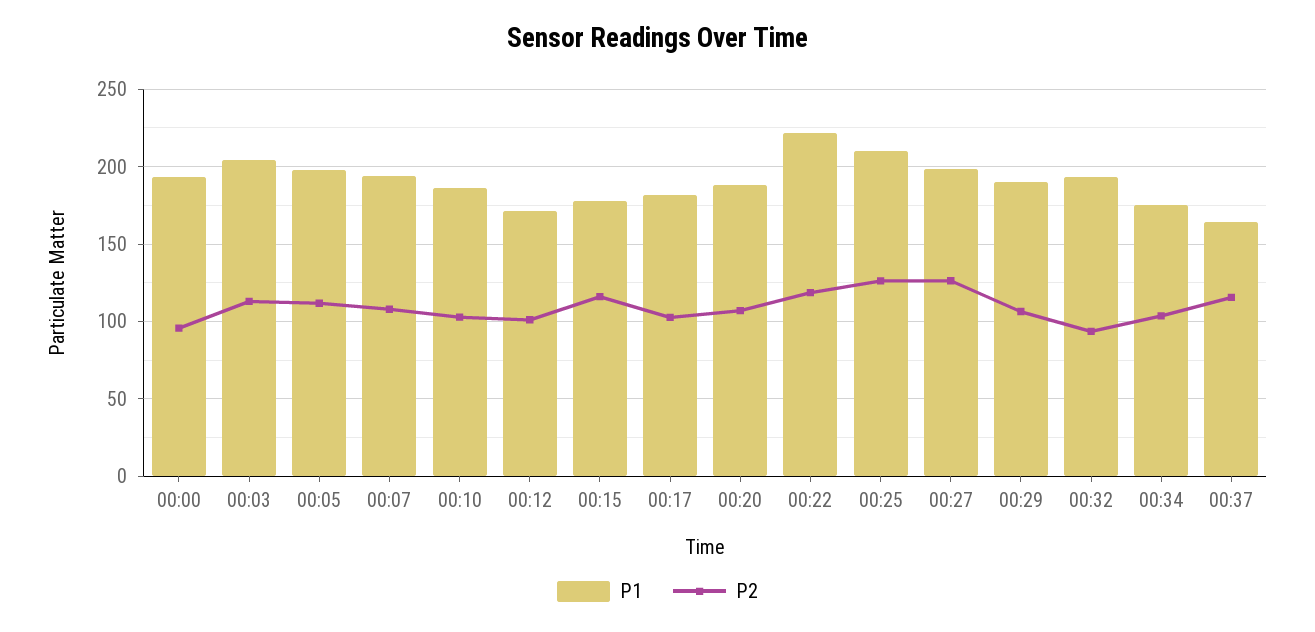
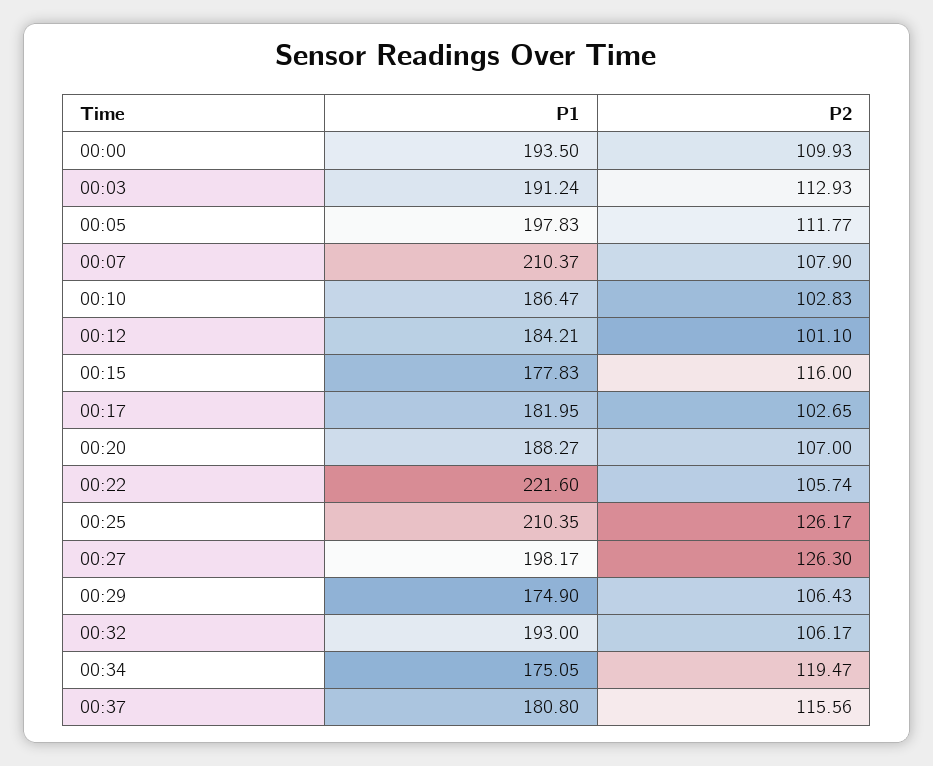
  {
    "P1": {
      "00:00": 193.5,
-     "00:03": 205,
+     "00:03": 191.24,
      "00:05": 197.83,
-     "00:07": 195,
+     "00:07": 210.37,
      "00:10": 186.47,
-     "00:12": 170,
+     "00:12": 184.21,
      "00:15": 177.83,
      "00:17": 181.95,
      "00:20": 188.27,
      "00:22": 221.6,
      "00:25": 210.35,
      "00:27": 198.17,
-     "00:29": 190,
+     "00:29": 174.9,
      "00:32": 193,
      "00:34": 175.05,
-     "00:37": 165
+     "00:37": 180.8
    },
    "P2": {
-     "00:00": 95,
+     "00:00": 109.93,
      "00:03": 112.93,
      "00:05": 111.77,
      "00:07": 107.9,
      "00:10": 102.83,
      "00:12": 101.1,
      "00:15": 116,
      "00:17": 102.65,
      "00:20": 107,
-     "00:22": 120,
+     "00:22": 105.74,
      "00:25": 126.17,
      "00:27": 126.3,
      "00:29": 106.43,
-     "00:32": 95,
+     "00:32": 106.17,
-     "00:34": 105,
+     "00:34": 119.47,
      "00:37": 115.56
    }
  }

